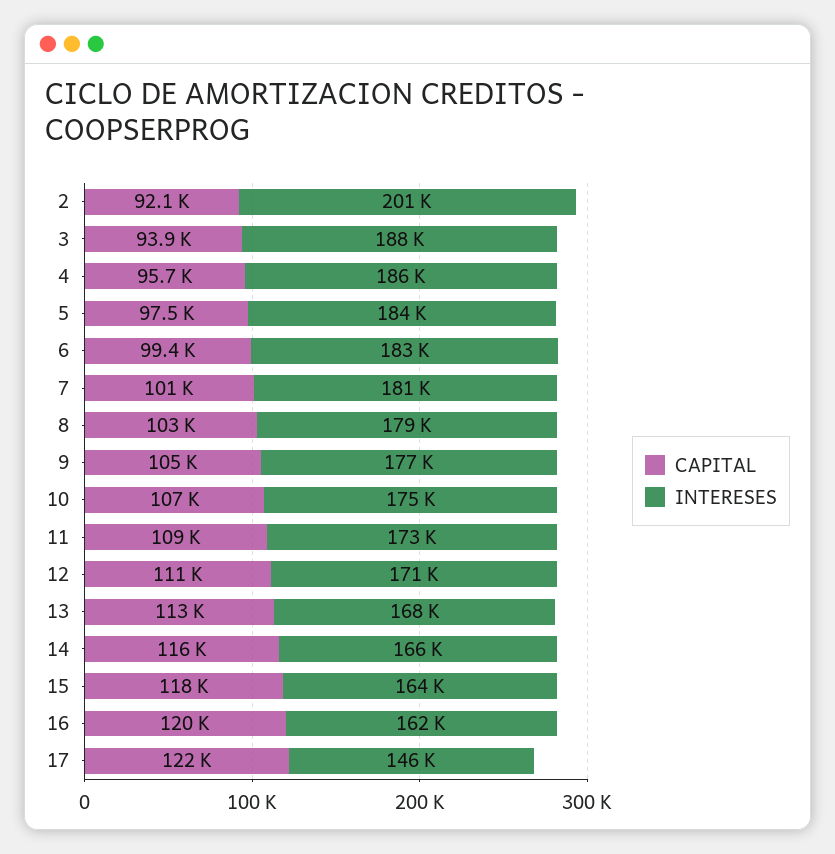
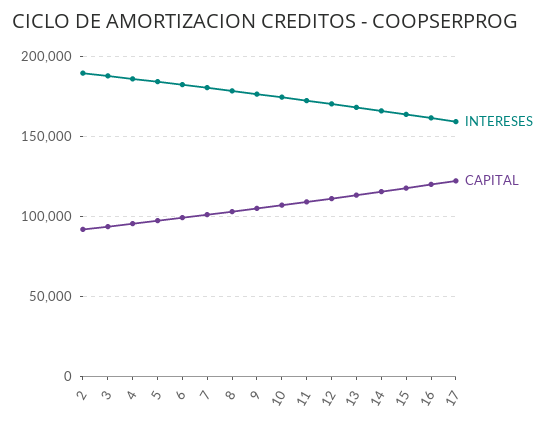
  {
    "CAPITAL": {
      "2": 92100,
      "3": 93900,
      "4": 95700,
      "5": 97500,
      "6": 99400,
      "7": 101000,
      "8": 103000,
      "9": 105000,
      "10": 107000,
      "11": 109000,
      "12": 111000,
      "13": 113000,
      "14": 116000,
      "15": 118000,
      "16": 120000,
      "17": 122000
    },
    "INTERESES": {
-     "2": 201000,
+     "2": 190000,
      "3": 188000,
      "4": 186000,
      "5": 184000,
      "6": 183000,
      "7": 181000,
      "8": 179000,
      "9": 177000,
      "10": 175000,
      "11": 173000,
      "12": 171000,
      "13": 168000,
      "14": 166000,
      "15": 164000,
      "16": 162000,
-     "17": 146000
+     "17": 160000
    }
  }

